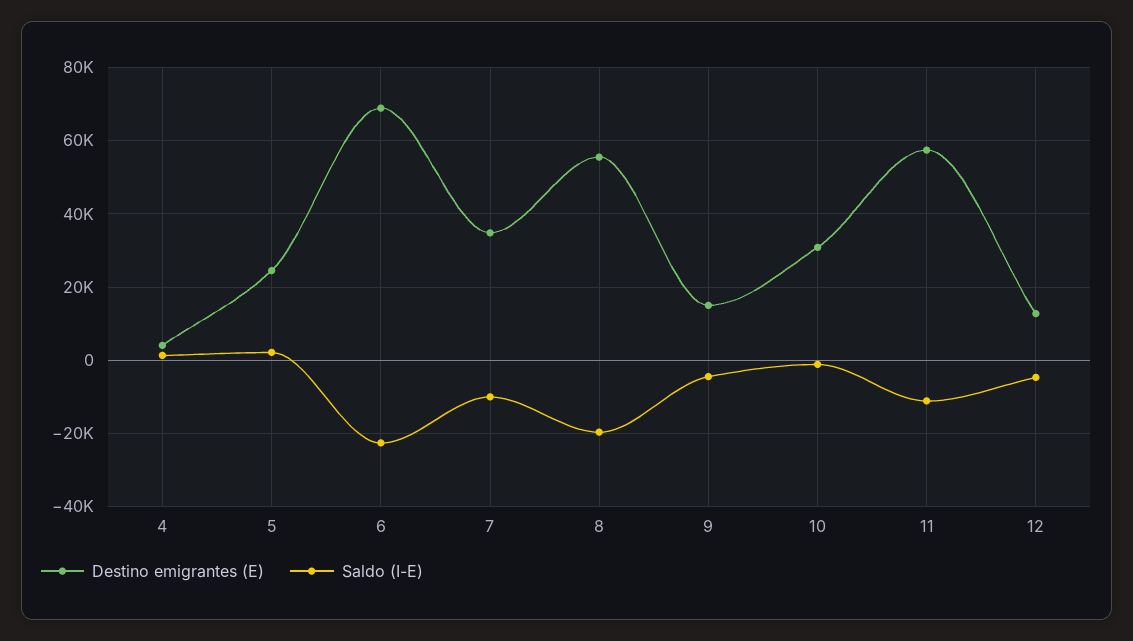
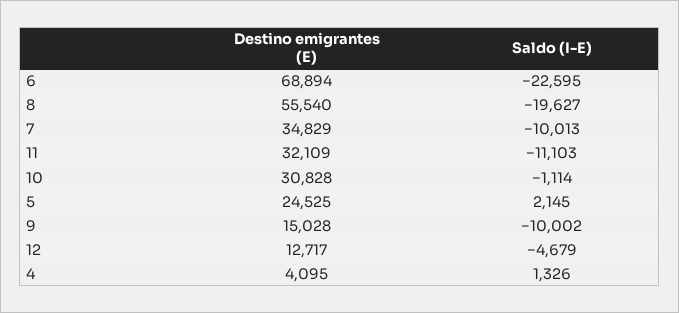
  {
    "Destino emigrantes (E)": {
      "4": 4095,
      "5": 24525,
      "6": 68894,
      "7": 34829,
      "8": 55540,
      "9": 15028,
      "10": 30828,
-     "11": 58000,
+     "11": 32109,
      "12": 12717
    },
    "Saldo (I-E)": {
      "4": 1326,
      "5": 2145,
      "6": -22595,
      "7": -10013,
      "8": -19627,
-     "9": -4000,
+     "9": -10002,
      "10": -1114,
      "11": -11103,
      "12": -4679
    }
  }

